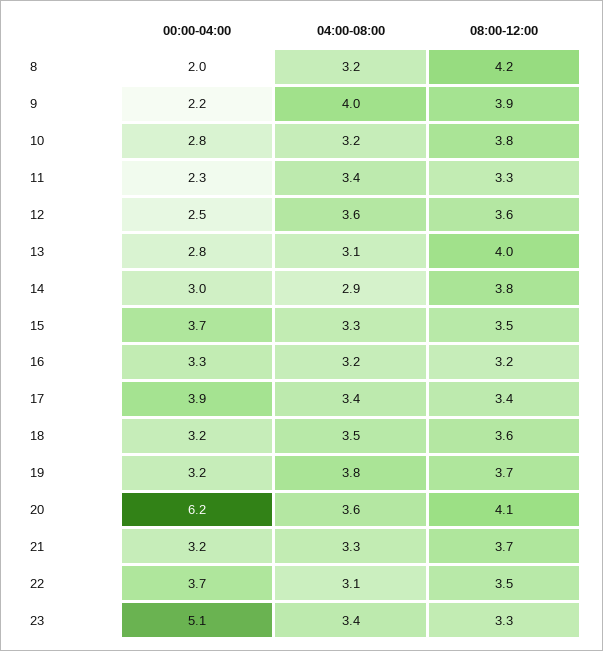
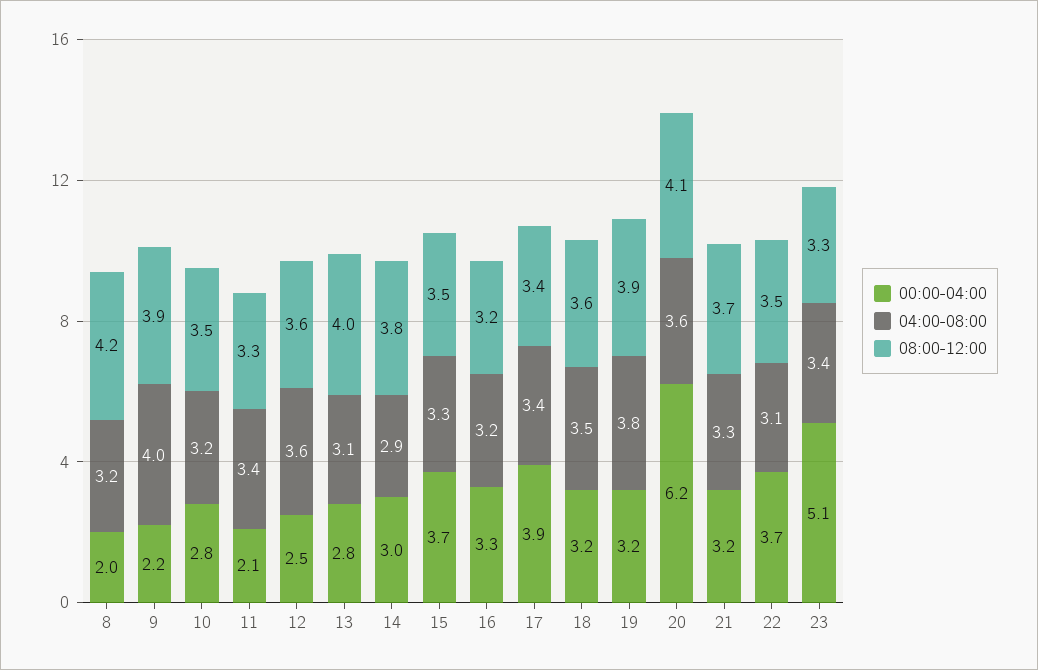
  {
    "00:00-04:00": {
      "8": 2,
      "9": 2.2,
      "10": 2.8,
-     "11": 2.3,
+     "11": 2.1,
      "12": 2.5,
      "13": 2.8,
      "14": 3,
      "15": 3.7,
      "16": 3.3,
      "17": 3.9,
      "18": 3.2,
      "19": 3.2,
      "20": 6.2,
      "21": 3.2,
      "22": 3.7,
      "23": 5.1
    },
    "04:00-08:00": {
      "8": 3.2,
      "9": 4,
      "10": 3.2,
      "11": 3.4,
      "12": 3.6,
      "13": 3.1,
      "14": 2.9,
      "15": 3.3,
      "16": 3.2,
      "17": 3.4,
      "18": 3.5,
      "19": 3.8,
      "20": 3.6,
      "21": 3.3,
      "22": 3.1,
      "23": 3.4
    },
    "08:00-12:00": {
      "8": 4.2,
      "9": 3.9,
-     "10": 3.8,
+     "10": 3.5,
      "11": 3.3,
      "12": 3.6,
      "13": 4,
      "14": 3.8,
      "15": 3.5,
      "16": 3.2,
      "17": 3.4,
      "18": 3.6,
-     "19": 3.7,
+     "19": 3.9,
      "20": 4.1,
      "21": 3.7,
      "22": 3.5,
      "23": 3.3
    }
  }

